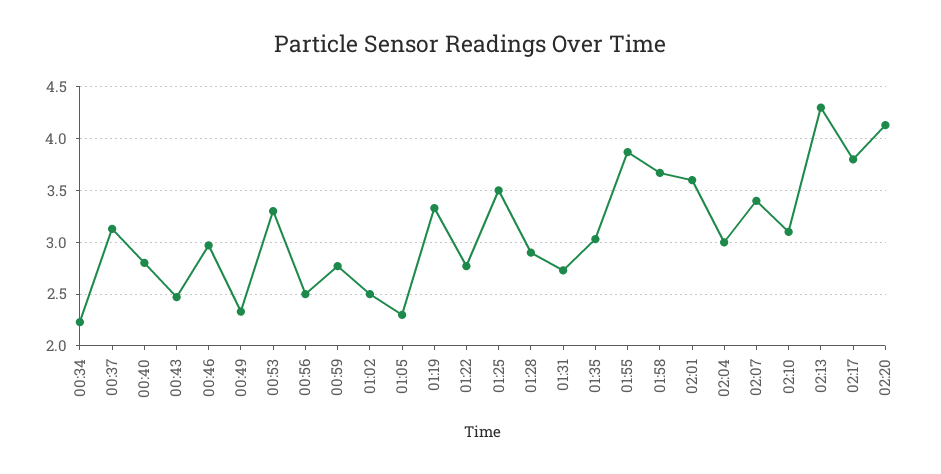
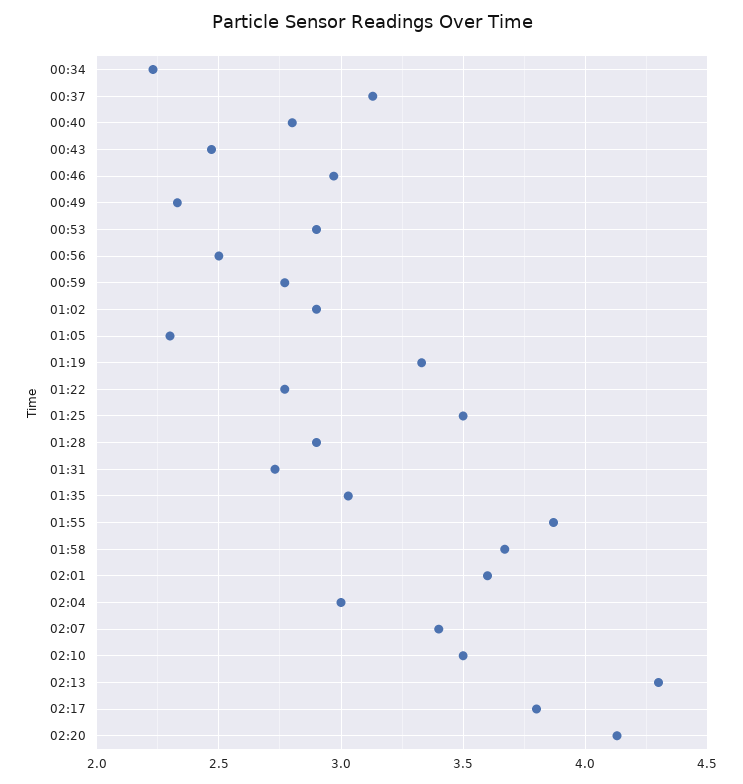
  {
    "00:34": 2.25,
    "00:37": 3.15,
    "00:40": 2.8,
    "00:43": 2.45,
    "00:46": 2.95,
    "00:49": 2.35,
-   "00:53": 3.3,
+   "00:53": 2.9,
    "00:56": 2.5,
    "00:59": 2.75,
-   "01:02": 2.5,
+   "01:02": 2.9,
    "01:05": 2.3,
    "01:19": 3.35,
    "01:22": 2.75,
    "01:25": 3.5,
    "01:28": 2.9,
    "01:31": 2.75,
    "01:35": 3.05,
    "01:55": 3.85,
    "01:58": 3.65,
    "02:01": 3.6,
    "02:04": 3,
    "02:07": 3.4,
-   "02:10": 3.1,
+   "02:10": 3.5,
    "02:13": 4.3,
    "02:17": 3.8,
    "02:20": 4.15
  }

